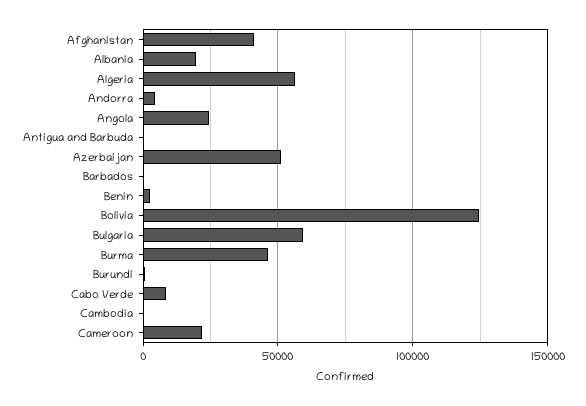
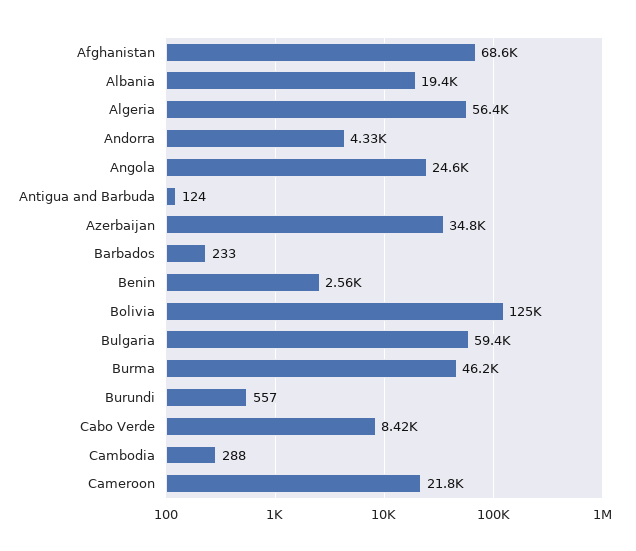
  {
-   "Afghanistan": 40000,
+   "Afghanistan": 68600,
    "Albania": 19400,
    "Algeria": 56400,
    "Andorra": 4330,
    "Angola": 24600,
    "Antigua and Barbuda": 124,
-   "Azerbaijan": 50000,
+   "Azerbaijan": 34800,
    "Barbados": 233,
    "Benin": 2560,
    "Bolivia": 125000,
    "Bulgaria": 59400,
    "Burma": 46200,
    "Burundi": 557,
    "Cabo Verde": 8420,
    "Cambodia": 288,
    "Cameroon": 21800
  }

